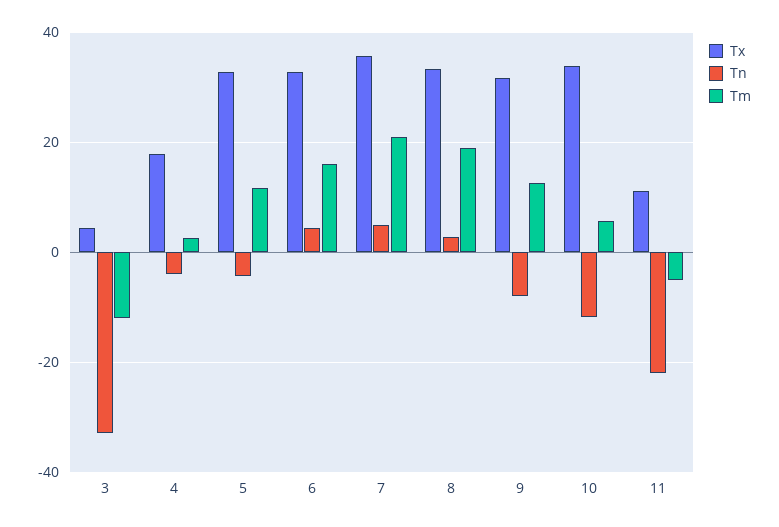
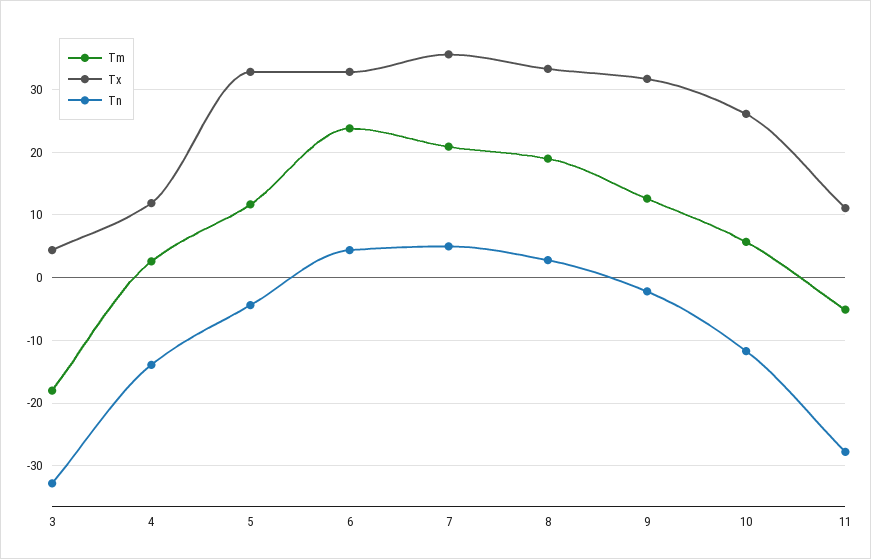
  {
    "Tx": {
      "3": 4,
-     "4": 18,
+     "4": 12,
      "5": 33,
      "6": 33,
      "7": 36,
      "8": 33,
      "9": 32,
-     "10": 34,
+     "10": 26,
      "11": 11
    },
    "Tn": {
      "3": -33,
-     "4": -4,
+     "4": -14,
      "5": -4,
      "6": 4,
      "7": 5,
      "8": 3,
-     "9": -8,
+     "9": -2,
      "10": -12,
-     "11": -22
+     "11": -28
    },
    "Tm": {
-     "3": -12,
+     "3": -18,
      "4": 3,
      "5": 12,
-     "6": 16,
+     "6": 24,
      "7": 21,
      "8": 19,
      "9": 13,
      "10": 6,
      "11": -5
    }
  }

